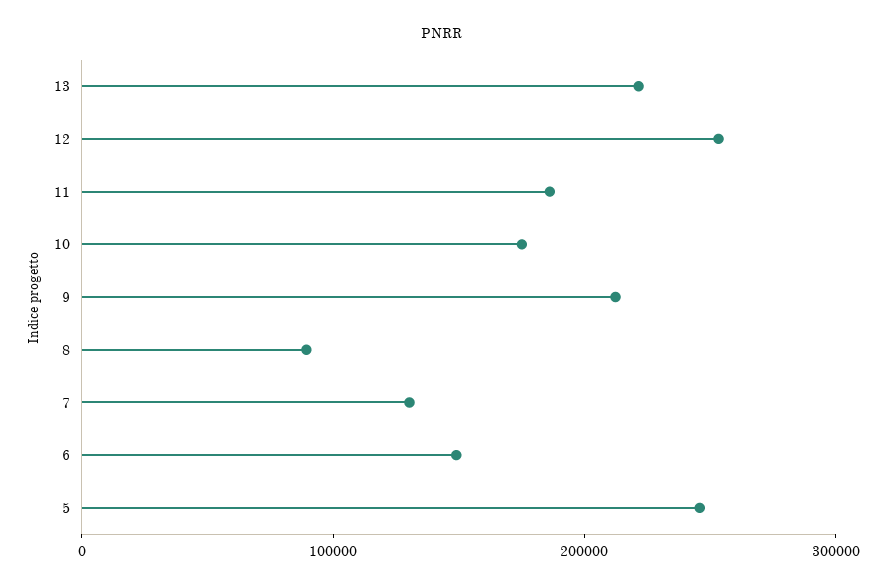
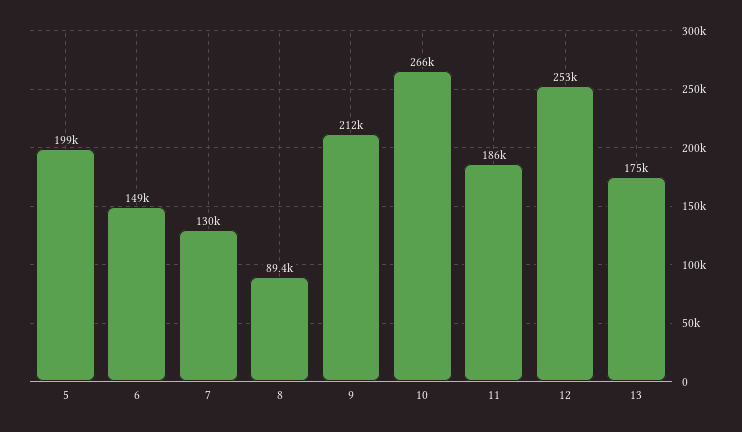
  {
-   "13": 220000,
+   "13": 175000,
    "12": 253000,
    "11": 186000,
-   "10": 180000,
+   "10": 266000,
    "9": 212000,
    "8": 89400,
    "7": 130000,
    "6": 149000,
-   "5": 240000
+   "5": 199000
  }

